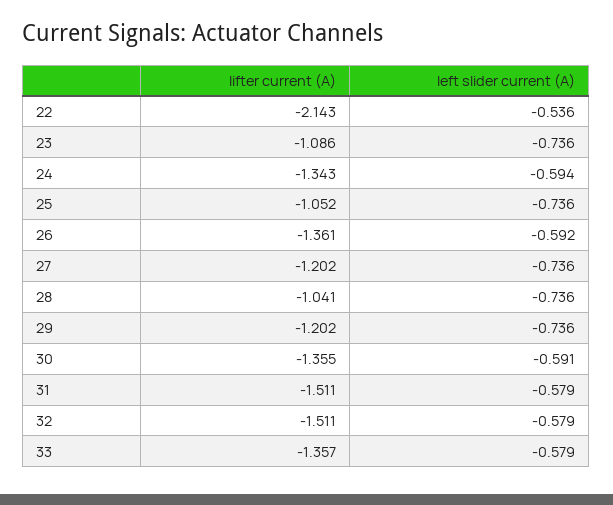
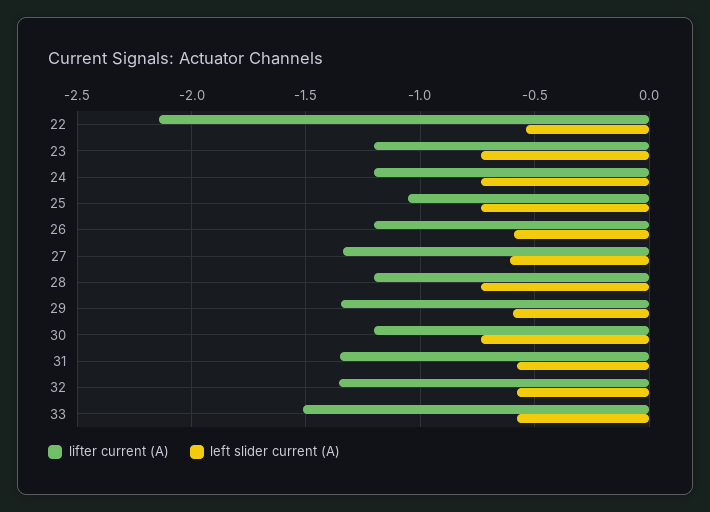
  {
    "lifter current (A)": {
      "22": -2.143,
-     "23": -1.086,
+     "23": -1.2,
-     "24": -1.343,
+     "24": -1.2,
      "25": -1.052,
-     "26": -1.361,
+     "26": -1.2,
-     "27": -1.202,
+     "27": -1.35,
-     "28": -1.041,
+     "28": -1.2,
-     "29": -1.202,
+     "29": -1.35,
-     "30": -1.355,
+     "30": -1.2,
-     "31": -1.511,
+     "31": -1.35,
-     "32": -1.511,
+     "32": -1.35,
-     "33": -1.357
+     "33": -1.5
    },
    "left slider current (A)": {
      "22": -0.536,
      "23": -0.736,
-     "24": -0.594,
+     "24": -0.75,
      "25": -0.736,
      "26": -0.592,
-     "27": -0.736,
+     "27": -0.6,
      "28": -0.736,
-     "29": -0.736,
+     "29": -0.6,
-     "30": -0.591,
+     "30": -0.75,
      "31": -0.579,
      "32": -0.579,
      "33": -0.579
    }
  }

